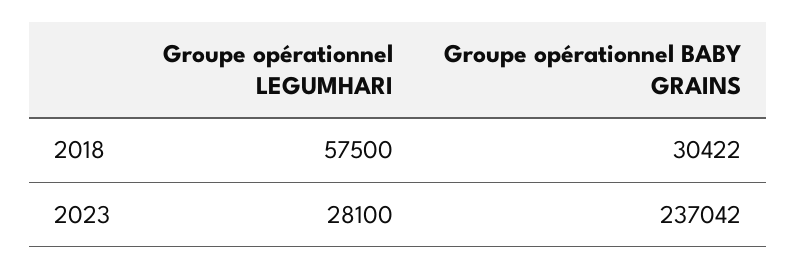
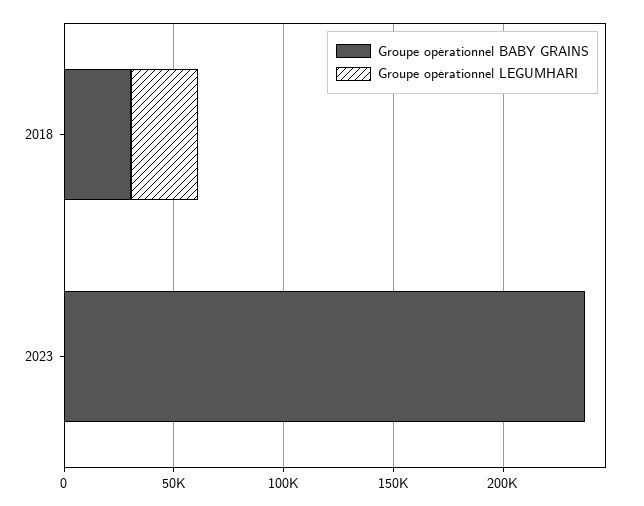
  {
    "Groupe opérationnel LEGUMHARI": {
-     "2018": 57500,
+     "2018": 30000,
-     "2023": 28100
+     "2023": 0
    },
    "Groupe opérationnel BABY GRAINS": {
      "2018": 30422,
      "2023": 237042
    }
  }

